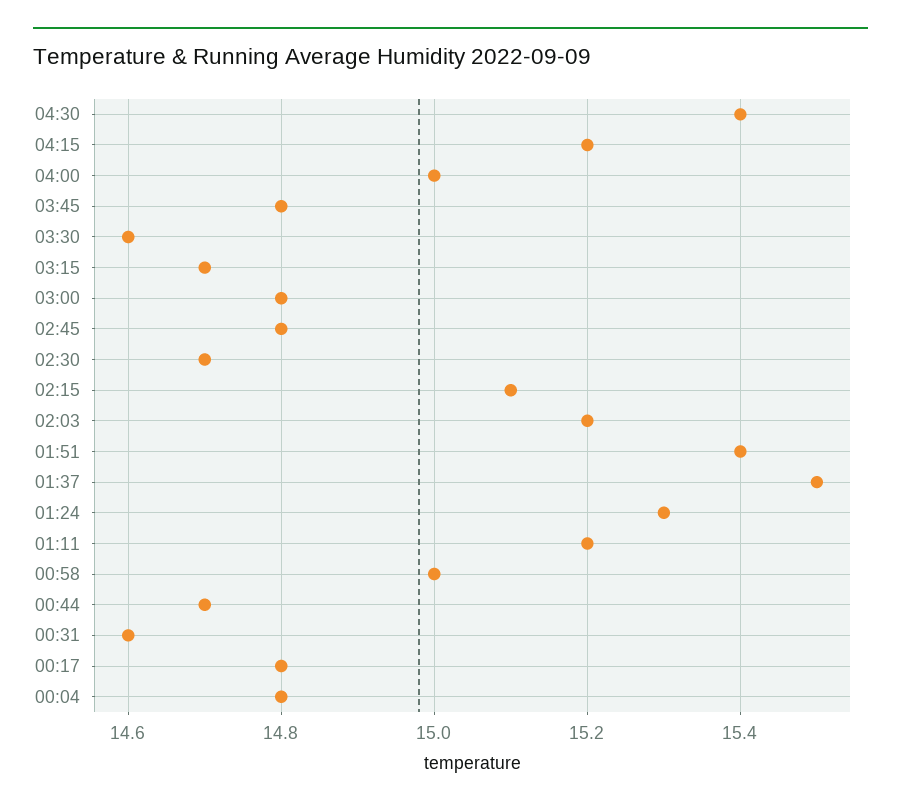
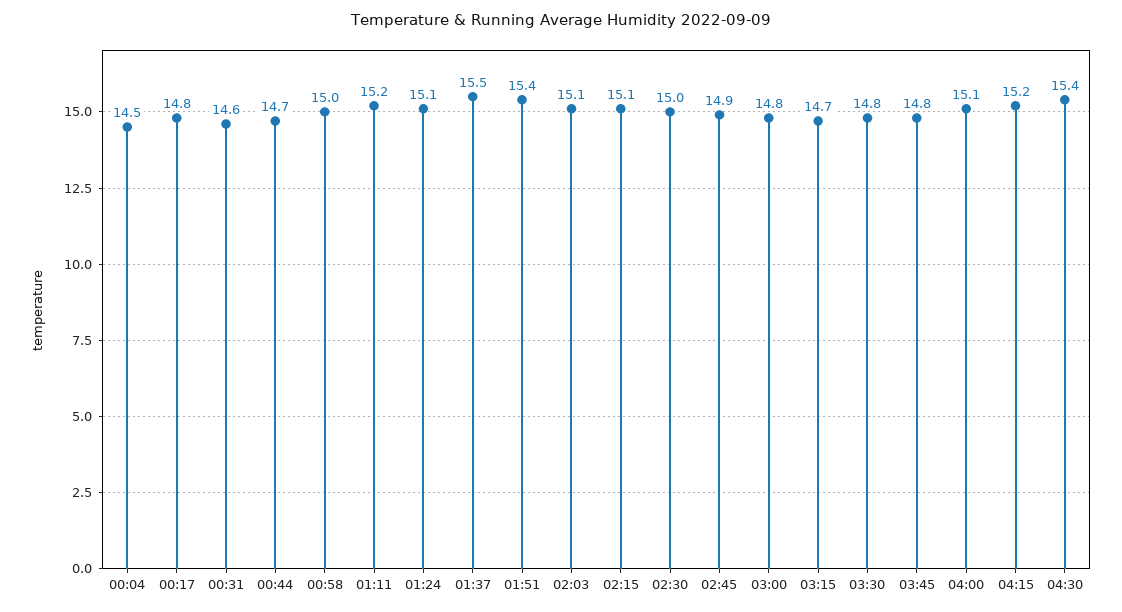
  {
    "04:30": 15.4,
    "04:15": 15.2,
-   "04:00": 15,
+   "04:00": 15.1,
    "03:45": 14.8,
-   "03:30": 14.6,
+   "03:30": 14.8,
    "03:15": 14.7,
    "03:00": 14.8,
-   "02:45": 14.8,
+   "02:45": 14.9,
-   "02:30": 14.7,
+   "02:30": 15,
    "02:15": 15.1,
-   "02:03": 15.2,
+   "02:03": 15.1,
    "01:51": 15.4,
    "01:37": 15.5,
-   "01:24": 15.3,
+   "01:24": 15.1,
    "01:11": 15.2,
    "00:58": 15,
    "00:44": 14.7,
    "00:31": 14.6,
    "00:17": 14.8,
-   "00:04": 14.8
+   "00:04": 14.5
  }

